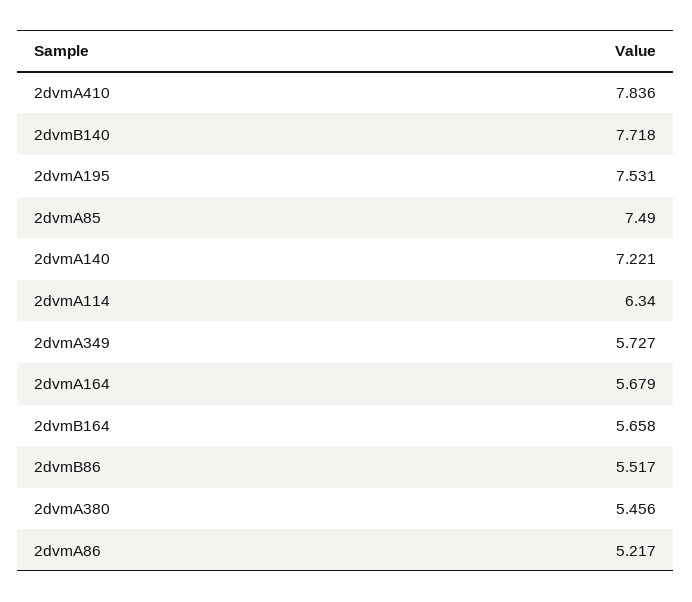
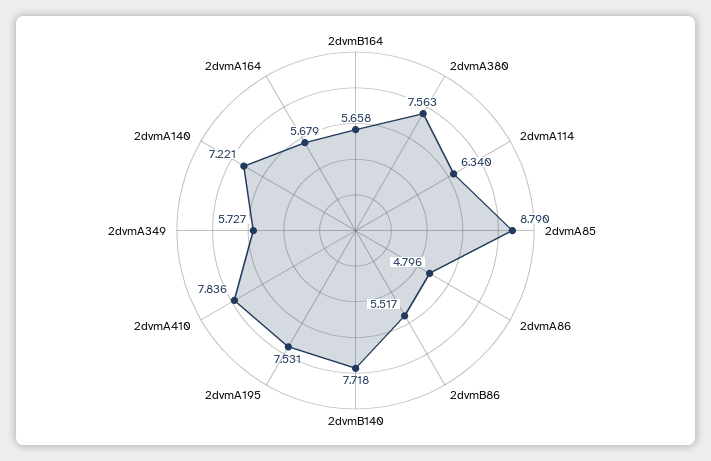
  {
    "2dvmA410": 7.836,
    "2dvmB140": 7.718,
    "2dvmA195": 7.531,
-   "2dvmA85": 7.49,
+   "2dvmA85": 8.79,
    "2dvmA140": 7.221,
    "2dvmA114": 6.34,
    "2dvmA349": 5.727,
    "2dvmA164": 5.679,
    "2dvmB164": 5.658,
    "2dvmB86": 5.517,
-   "2dvmA380": 5.456,
+   "2dvmA380": 7.563,
-   "2dvmA86": 5.217
+   "2dvmA86": 4.796
  }

